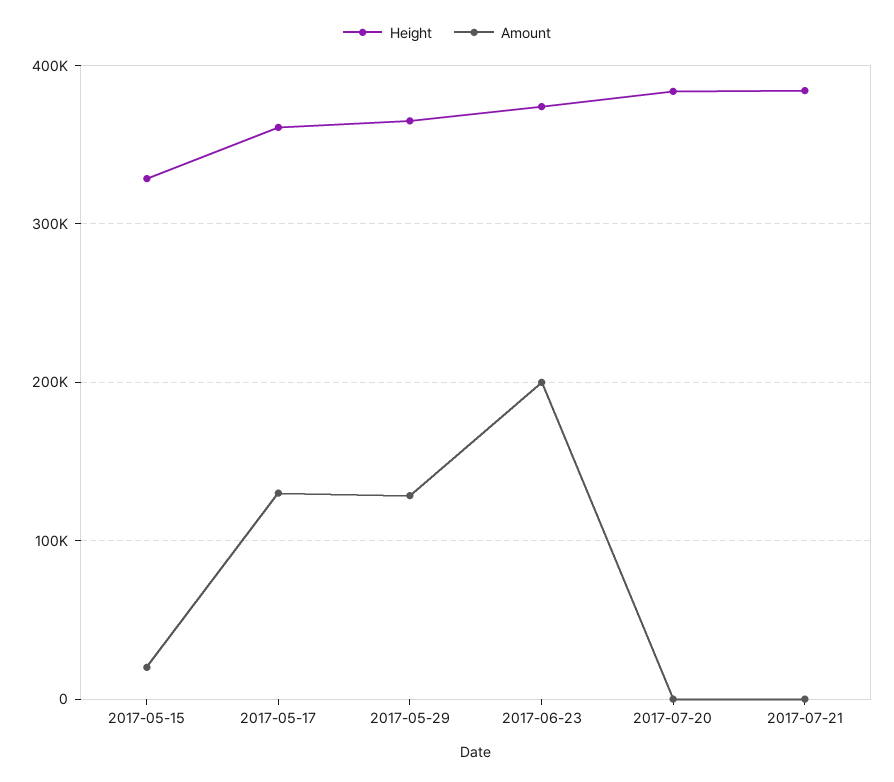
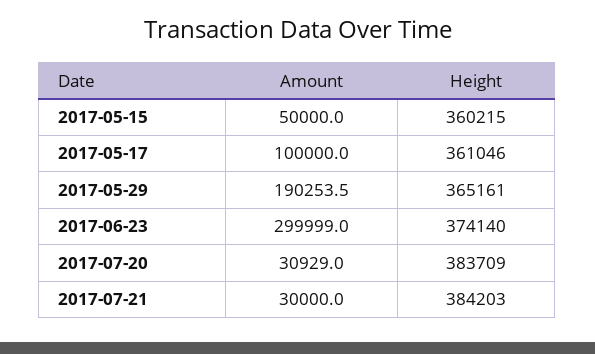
  {
    "Height": {
-     "2017-05-15": 330000,
+     "2017-05-15": 360215,
      "2017-05-17": 361046,
      "2017-05-29": 365161,
      "2017-06-23": 374140,
      "2017-07-20": 383709,
      "2017-07-21": 384203
    },
    "Amount": {
-     "2017-05-15": 20000,
+     "2017-05-15": 50000,
-     "2017-05-17": 130000,
+     "2017-05-17": 100000,
-     "2017-05-29": 130000,
+     "2017-05-29": 190253.5,
-     "2017-06-23": 200000,
+     "2017-06-23": 299999,
-     "2017-07-20": 0,
+     "2017-07-20": 30929,
-     "2017-07-21": 0
+     "2017-07-21": 30000
    }
  }

